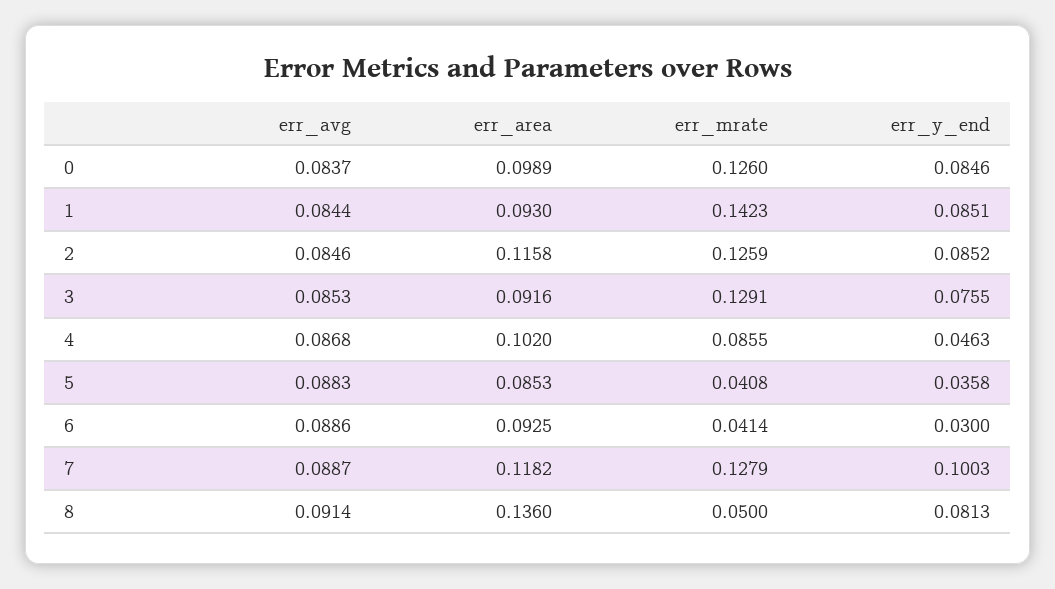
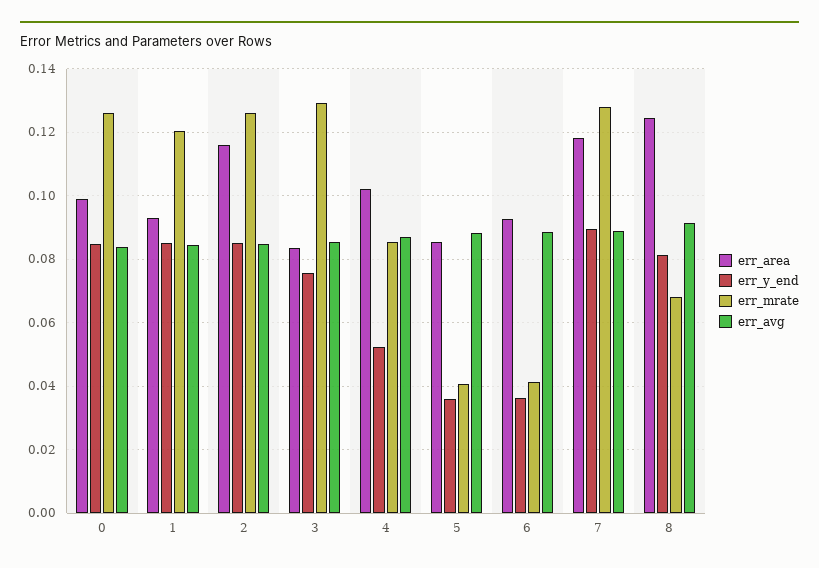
  {
    "err_avg": {
      "0": 0.0837,
      "1": 0.0844,
      "2": 0.0846,
      "3": 0.0853,
      "4": 0.0868,
      "5": 0.0883,
      "6": 0.0886,
      "7": 0.0887,
      "8": 0.0914
    },
    "err_area": {
      "0": 0.0989,
      "1": 0.093,
      "2": 0.1158,
-     "3": 0.0916,
+     "3": 0.084,
      "4": 0.102,
      "5": 0.0853,
      "6": 0.0925,
      "7": 0.1182,
-     "8": 0.136
+     "8": 0.124
    },
    "err_mrate": {
      "0": 0.126,
-     "1": 0.1423,
+     "1": 0.12,
      "2": 0.1259,
      "3": 0.1291,
      "4": 0.0855,
      "5": 0.0408,
      "6": 0.0414,
      "7": 0.1279,
-     "8": 0.05
+     "8": 0.068
    },
    "err_y_end": {
      "0": 0.0846,
      "1": 0.0851,
      "2": 0.0852,
      "3": 0.0755,
-     "4": 0.0463,
+     "4": 0.052,
      "5": 0.0358,
-     "6": 0.03,
+     "6": 0.036,
-     "7": 0.1003,
+     "7": 0.09,
      "8": 0.0813
    }
  }

